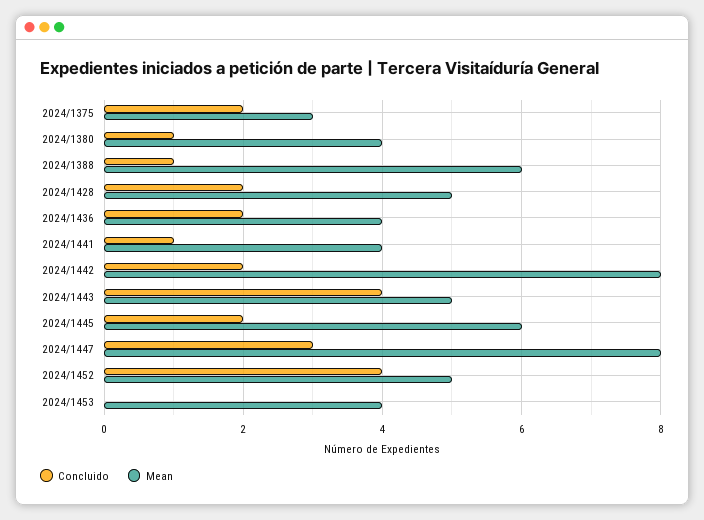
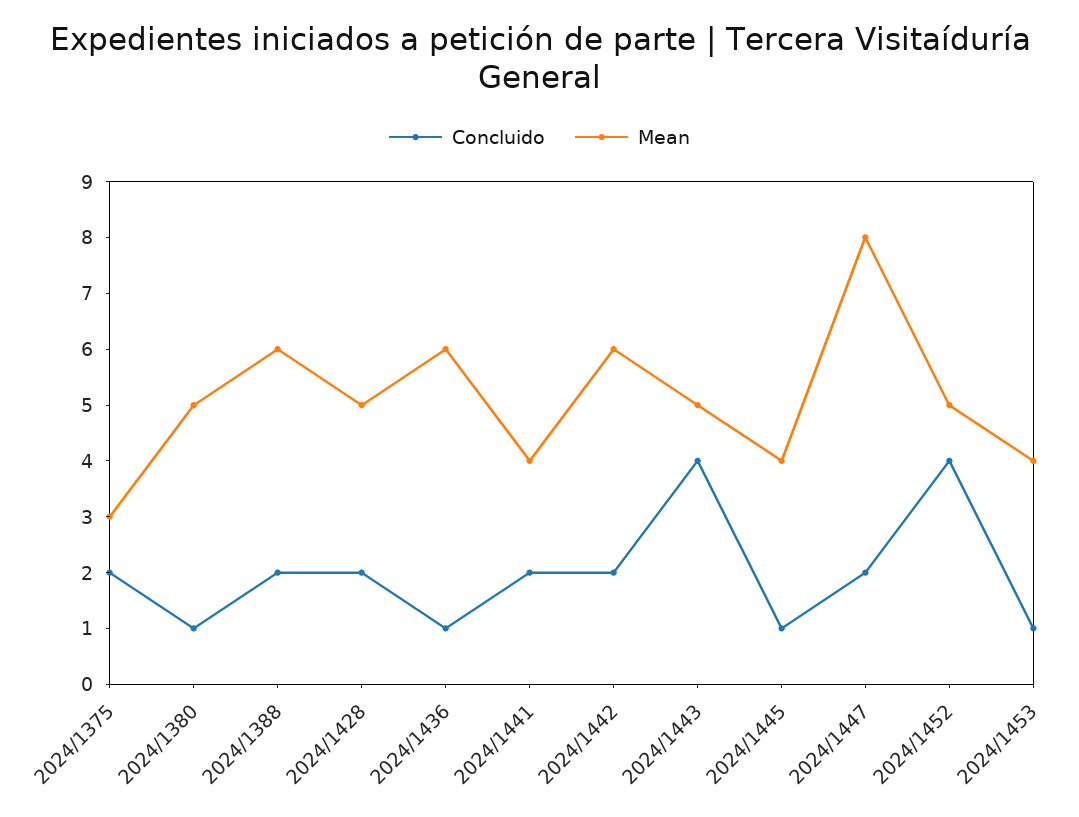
  {
    "Concluido": {
      "2024/1375": 2,
      "2024/1380": 1,
-     "2024/1388": 1,
+     "2024/1388": 2,
      "2024/1428": 2,
-     "2024/1436": 2,
+     "2024/1436": 1,
-     "2024/1441": 1,
+     "2024/1441": 2,
      "2024/1442": 2,
      "2024/1443": 4,
-     "2024/1445": 2,
+     "2024/1445": 1,
-     "2024/1447": 3,
+     "2024/1447": 2,
      "2024/1452": 4,
-     "2024/1453": 0
+     "2024/1453": 1
    },
    "Mean": {
      "2024/1375": 3,
-     "2024/1380": 4,
+     "2024/1380": 5,
      "2024/1388": 6,
      "2024/1428": 5,
-     "2024/1436": 4,
+     "2024/1436": 6,
      "2024/1441": 4,
-     "2024/1442": 8,
+     "2024/1442": 6,
      "2024/1443": 5,
-     "2024/1445": 6,
+     "2024/1445": 4,
      "2024/1447": 8,
      "2024/1452": 5,
      "2024/1453": 4
    }
  }

